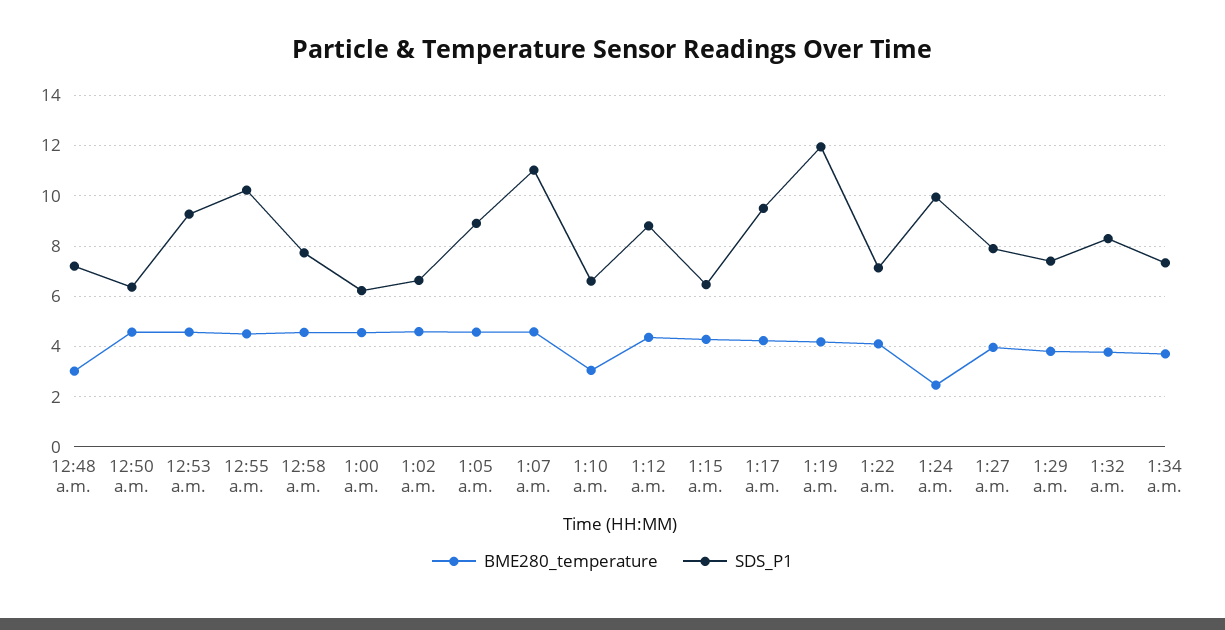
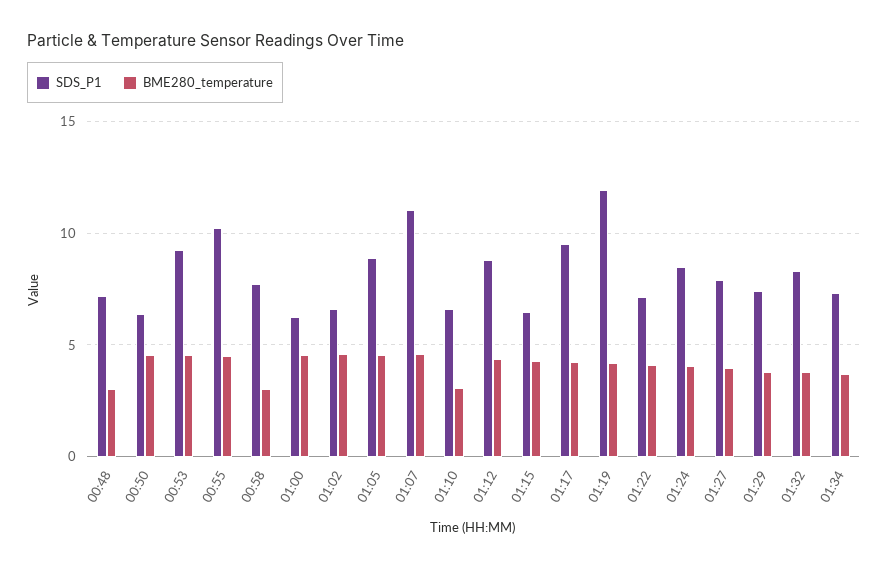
  {
    "BME280_temperature": {
      "12:48 a.m.": 3,
      "12:50 a.m.": 4.5,
      "12:53 a.m.": 4.5,
      "12:55 a.m.": 4.5,
-     "12:58 a.m.": 4.5,
+     "12:58 a.m.": 3,
      "1:00 a.m.": 4.5,
      "1:02 a.m.": 4.5,
      "1:05 a.m.": 4.5,
      "1:07 a.m.": 4.5,
      "1:10 a.m.": 3,
      "1:12 a.m.": 4.25,
      "1:15 a.m.": 4.25,
      "1:17 a.m.": 4.25,
      "1:19 a.m.": 4.25,
      "1:22 a.m.": 4,
-     "1:24 a.m.": 2.5,
+     "1:24 a.m.": 4,
      "1:27 a.m.": 4,
      "1:29 a.m.": 3.75,
      "1:32 a.m.": 3.75,
      "1:34 a.m.": 3.75
    },
    "SDS_P1": {
      "12:48 a.m.": 7.25,
      "12:50 a.m.": 6.25,
      "12:53 a.m.": 9.25,
      "12:55 a.m.": 10.25,
      "12:58 a.m.": 7.75,
      "1:00 a.m.": 6.25,
      "1:02 a.m.": 6.75,
      "1:05 a.m.": 9,
      "1:07 a.m.": 11,
      "1:10 a.m.": 6.5,
      "1:12 a.m.": 8.75,
      "1:15 a.m.": 6.5,
      "1:17 a.m.": 9.5,
      "1:19 a.m.": 12,
      "1:22 a.m.": 7.25,
-     "1:24 a.m.": 10,
+     "1:24 a.m.": 8.5,
      "1:27 a.m.": 8,
      "1:29 a.m.": 7.5,
      "1:32 a.m.": 8.25,
      "1:34 a.m.": 7.25
    }
  }

